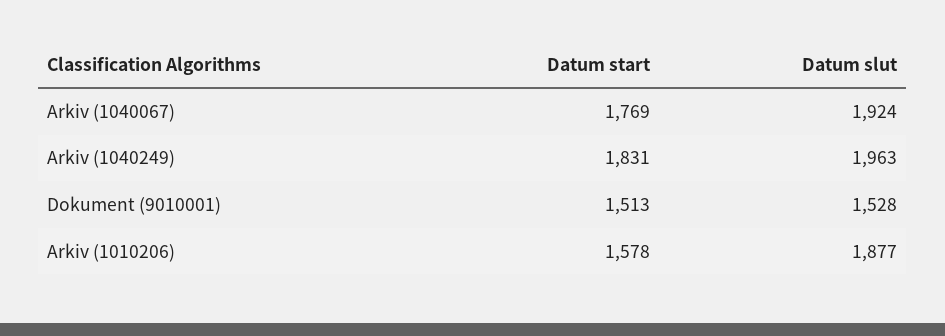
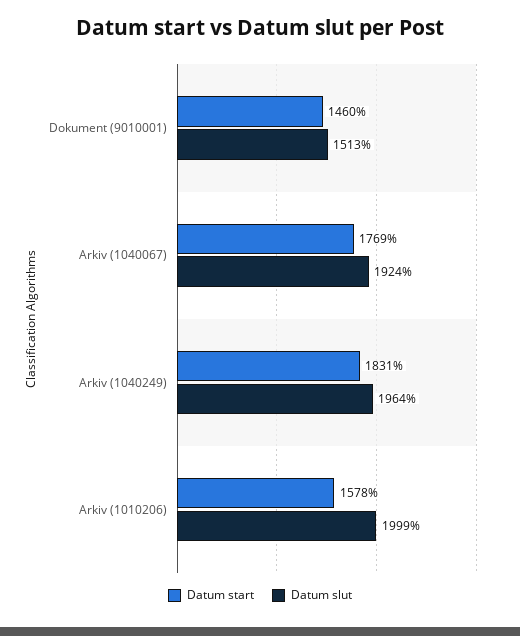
  {
    "Datum start": {
      "Arkiv (1040067)": 1769,
      "Arkiv (1040249)": 1831,
-     "Dokument (9010001)": 1513,
+     "Dokument (9010001)": 1460,
      "Arkiv (1010206)": 1578
    },
    "Datum slut": {
      "Arkiv (1040067)": 1924,
-     "Arkiv (1040249)": 1963,
+     "Arkiv (1040249)": 1964,
-     "Dokument (9010001)": 1528,
+     "Dokument (9010001)": 1513,
-     "Arkiv (1010206)": 1877
+     "Arkiv (1010206)": 1999
    }
  }

